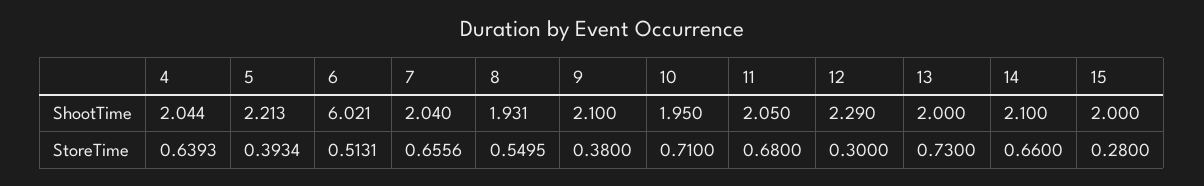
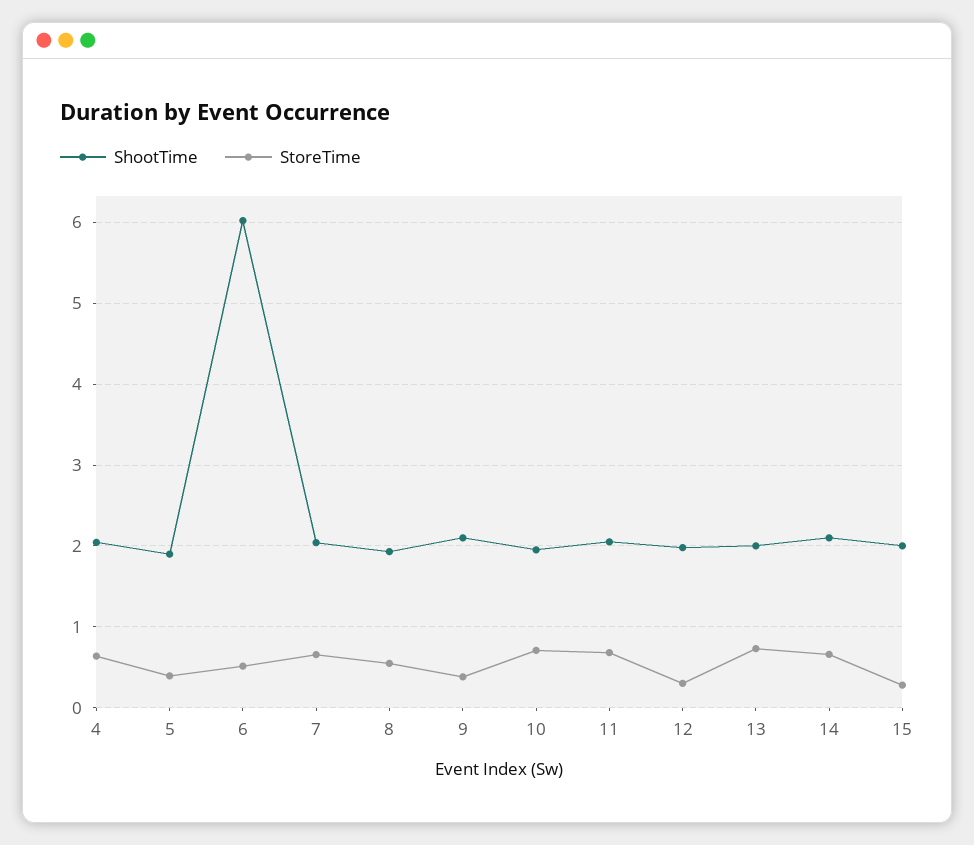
  {
    "ShootTime": {
      "4": 2.044,
-     "5": 2.213,
+     "5": 1.9,
      "6": 6.021,
      "7": 2.04,
      "8": 1.931,
      "9": 2.1,
      "10": 1.95,
      "11": 2.05,
-     "12": 2.29,
+     "12": 2,
      "13": 2,
      "14": 2.1,
      "15": 2
    },
    "StoreTime": {
      "4": 0.6393,
      "5": 0.3934,
      "6": 0.5131,
      "7": 0.6556,
      "8": 0.5495,
      "9": 0.38,
      "10": 0.71,
      "11": 0.68,
      "12": 0.3,
      "13": 0.73,
      "14": 0.66,
      "15": 0.28
    }
  }

